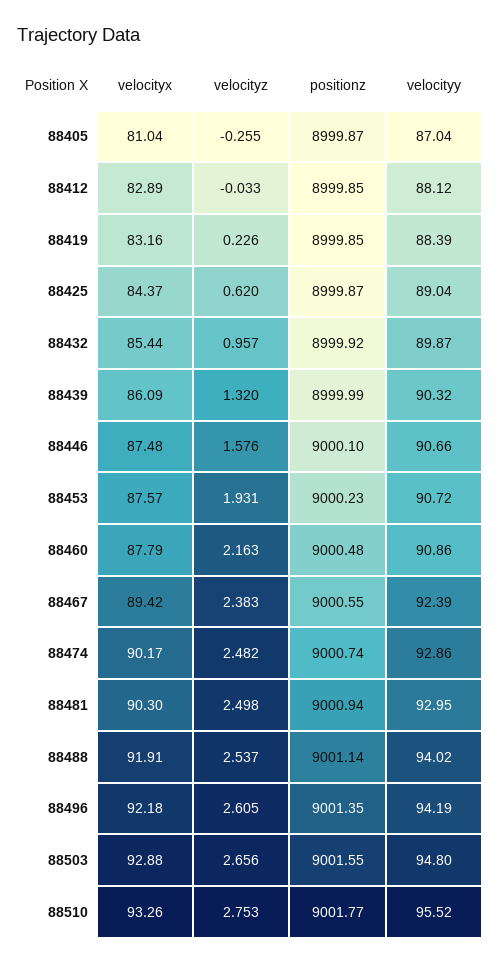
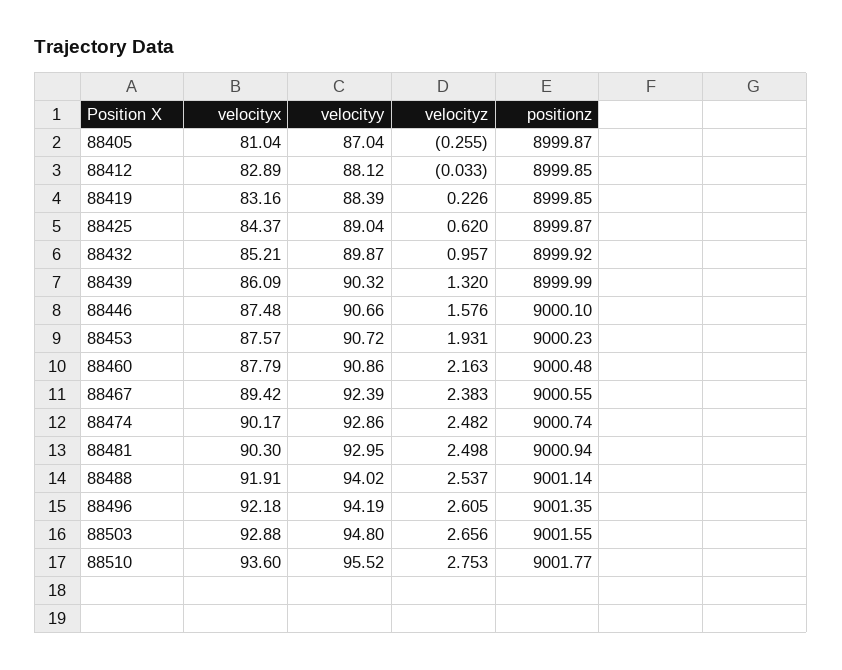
  {
    "velocityx": {
      "88405": 81.04,
      "88412": 82.89,
      "88419": 83.16,
      "88425": 84.37,
-     "88432": 85.44,
+     "88432": 85.21,
      "88439": 86.09,
      "88446": 87.48,
      "88453": 87.57,
      "88460": 87.79,
      "88467": 89.42,
      "88474": 90.17,
      "88481": 90.3,
      "88488": 91.91,
      "88496": 92.18,
      "88503": 92.88,
-     "88510": 93.26
+     "88510": 93.6
    },
    "velocityz": {
      "88405": -0.255,
      "88412": -0.033,
      "88419": 0.226,
      "88425": 0.62,
      "88432": 0.957,
      "88439": 1.32,
      "88446": 1.576,
      "88453": 1.931,
      "88460": 2.163,
      "88467": 2.383,
      "88474": 2.482,
      "88481": 2.498,
      "88488": 2.537,
      "88496": 2.605,
      "88503": 2.656,
      "88510": 2.753
    },
    "positionz": {
      "88405": 8999.87,
      "88412": 8999.85,
      "88419": 8999.85,
      "88425": 8999.87,
      "88432": 8999.92,
      "88439": 8999.99,
      "88446": 9000.1,
      "88453": 9000.23,
      "88460": 9000.48,
      "88467": 9000.55,
      "88474": 9000.74,
      "88481": 9000.94,
      "88488": 9001.14,
      "88496": 9001.35,
      "88503": 9001.55,
      "88510": 9001.77
    },
    "velocityy": {
      "88405": 87.04,
      "88412": 88.12,
      "88419": 88.39,
      "88425": 89.04,
      "88432": 89.87,
      "88439": 90.32,
      "88446": 90.66,
      "88453": 90.72,
      "88460": 90.86,
      "88467": 92.39,
      "88474": 92.86,
      "88481": 92.95,
      "88488": 94.02,
      "88496": 94.19,
      "88503": 94.8,
      "88510": 95.52
    }
  }

